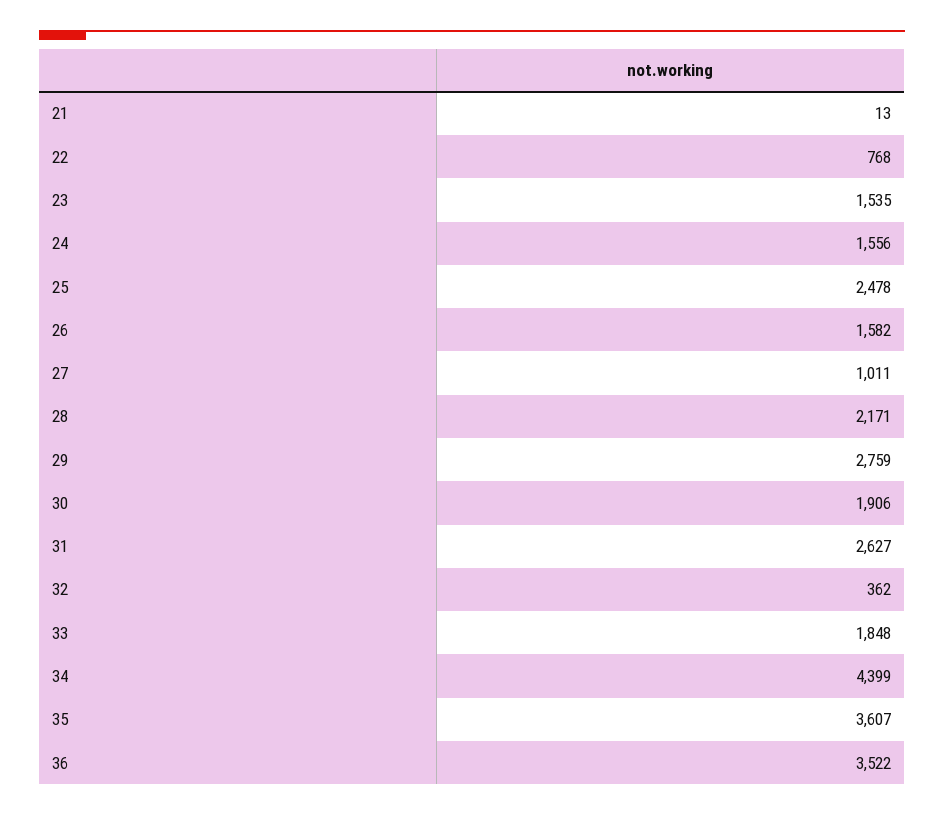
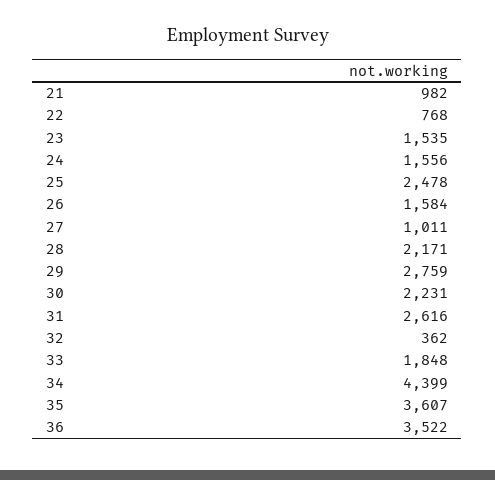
  {
-   "21": 13,
+   "21": 982,
    "22": 768,
    "23": 1535,
    "24": 1556,
    "25": 2478,
-   "26": 1582,
+   "26": 1584,
    "27": 1011,
    "28": 2171,
    "29": 2759,
-   "30": 1906,
+   "30": 2231,
-   "31": 2627,
+   "31": 2616,
    "32": 362,
    "33": 1848,
    "34": 4399,
    "35": 3607,
    "36": 3522
  }

